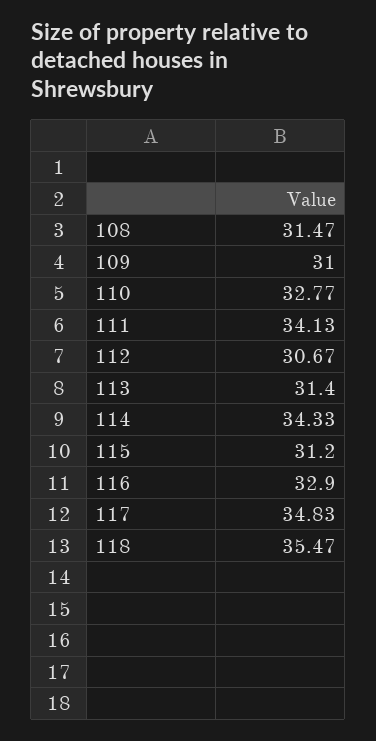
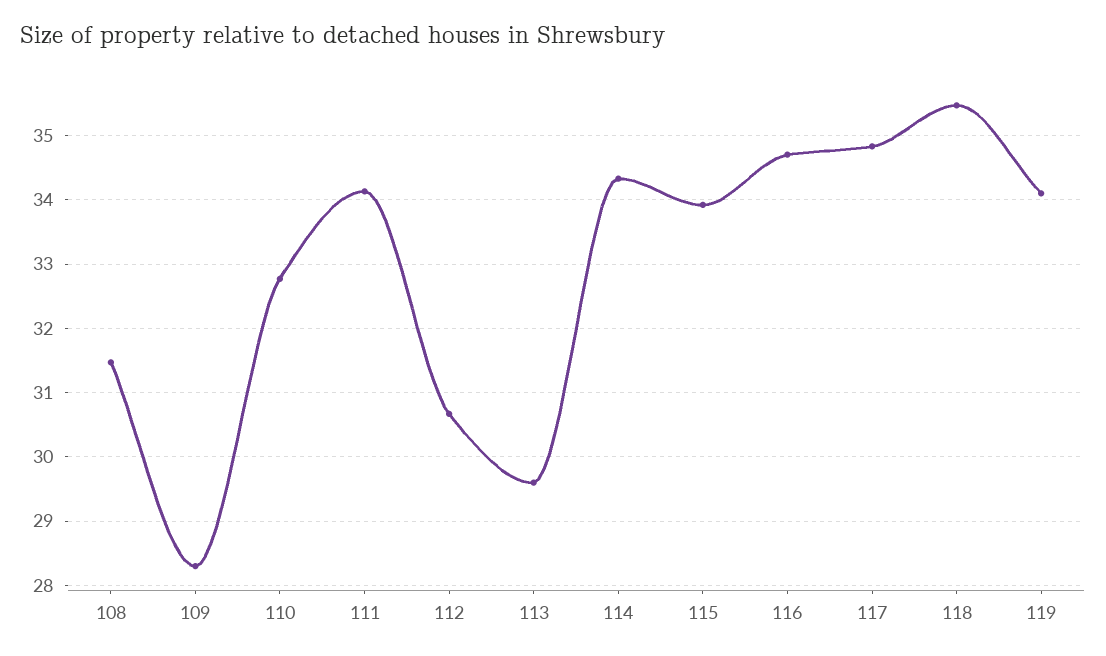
  {
    "108": 31.47,
-   "109": 31,
+   "109": 28.3,
    "110": 32.77,
    "111": 34.13,
    "112": 30.67,
-   "113": 31.4,
+   "113": 29.6,
    "114": 34.33,
-   "115": 31.2,
+   "115": 33.9,
-   "116": 32.9,
+   "116": 34.7,
    "117": 34.83,
-   "118": 35.47
+   "118": 35.47,
+   "119": 34.1
  }

